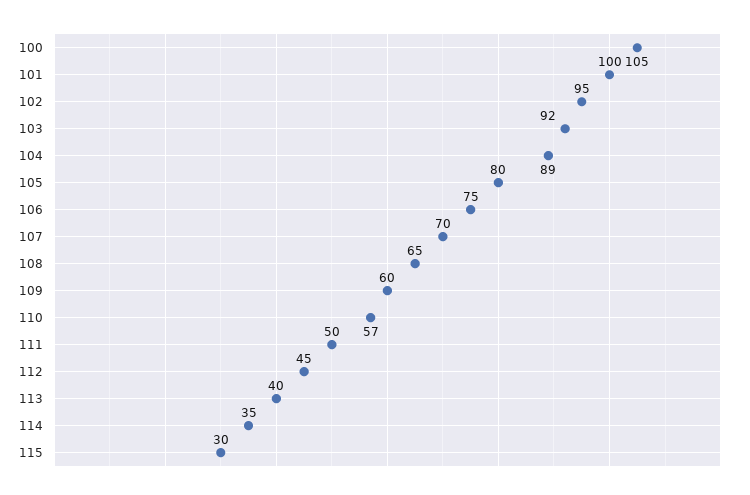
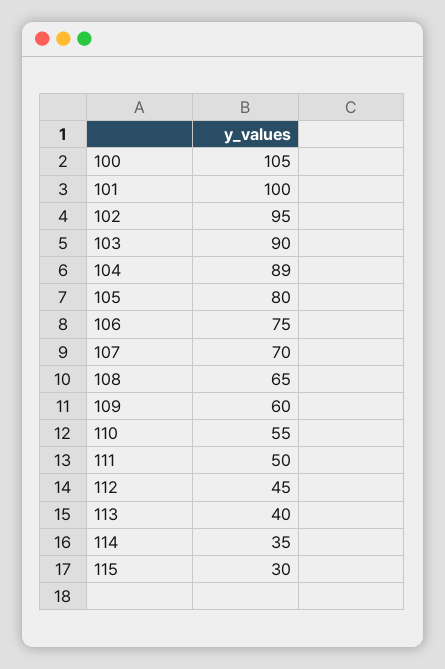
  {
    "100": 105,
    "101": 100,
    "102": 95,
-   "103": 92,
+   "103": 90,
    "104": 89,
    "105": 80,
    "106": 75,
    "107": 70,
    "108": 65,
    "109": 60,
-   "110": 57,
+   "110": 55,
    "111": 50,
    "112": 45,
    "113": 40,
    "114": 35,
    "115": 30
  }

